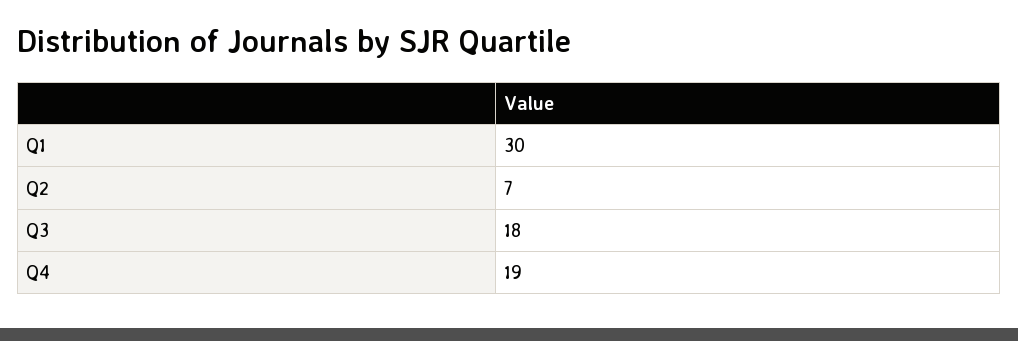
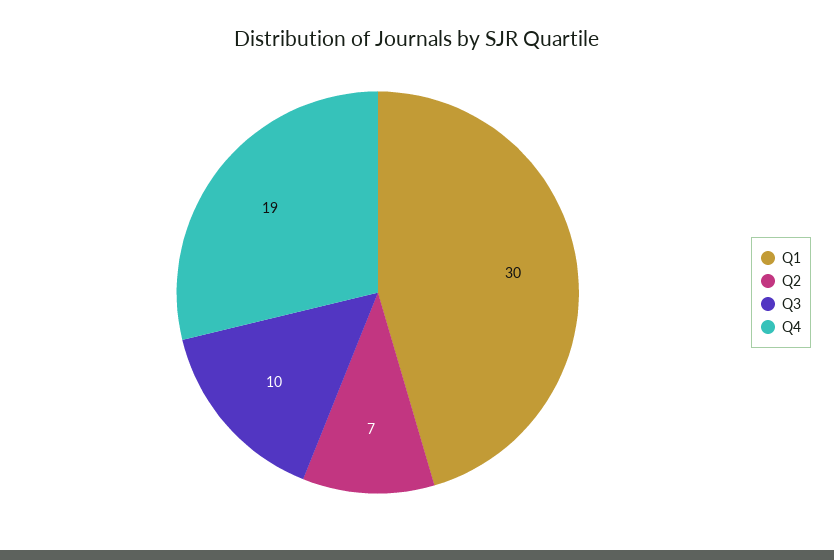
  {
    "Q1": 30,
    "Q2": 7,
-   "Q3": 18,
+   "Q3": 10,
    "Q4": 19
  }

